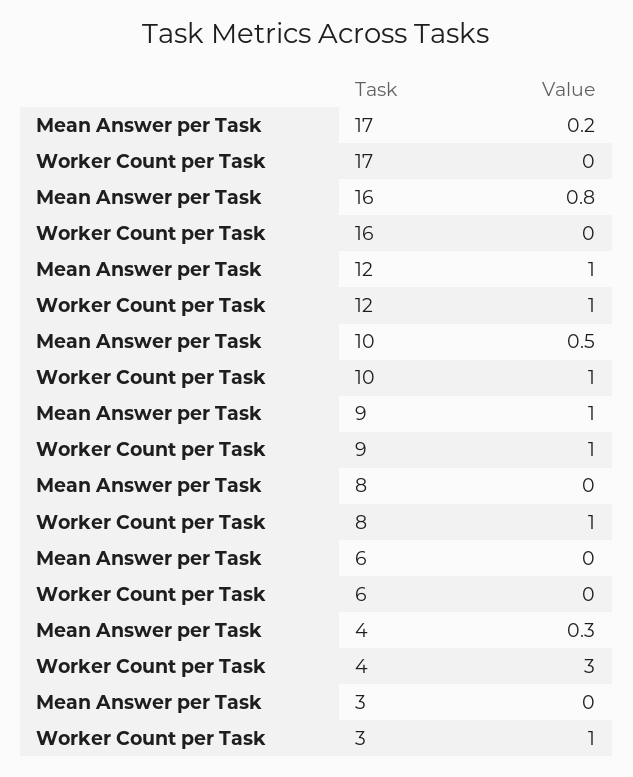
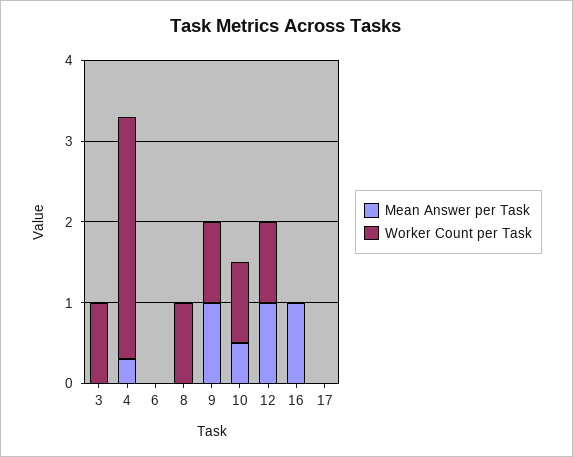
  {
    "Mean Answer per Task": {
-     "17": 0.2,
+     "17": 0,
-     "16": 0.8,
+     "16": 1,
      "12": 1,
      "10": 0.5,
      "9": 1,
      "8": 0,
      "6": 0,
      "4": 0.3,
      "3": 0
    },
    "Worker Count per Task": {
      "17": 0,
      "16": 0,
      "12": 1,
      "10": 1,
      "9": 1,
      "8": 1,
      "6": 0,
      "4": 3,
      "3": 1
    }
  }

